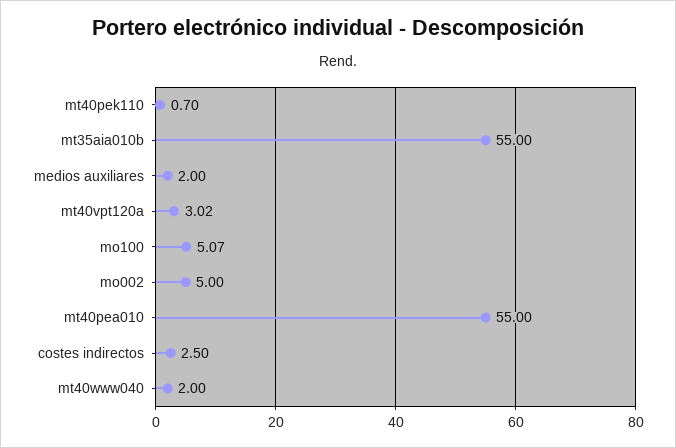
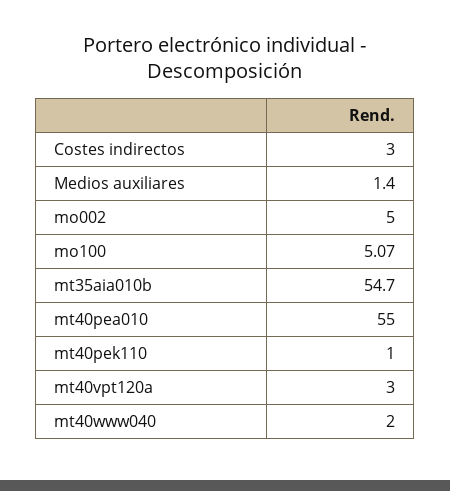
  {
-   "mt40pek110": 0.7,
+   "mt40pek110": 1,
-   "mt35aia010b": 55,
+   "mt35aia010b": 54.7,
-   "medios auxiliares": 2,
+   "medios auxiliares": 1.4,
-   "mt40vpt120a": 3.02,
+   "mt40vpt120a": 3,
    "mo100": 5.07,
    "mo002": 5,
    "mt40pea010": 55,
-   "costes indirectos": 2.5,
+   "costes indirectos": 3,
    "mt40www040": 2
  }

